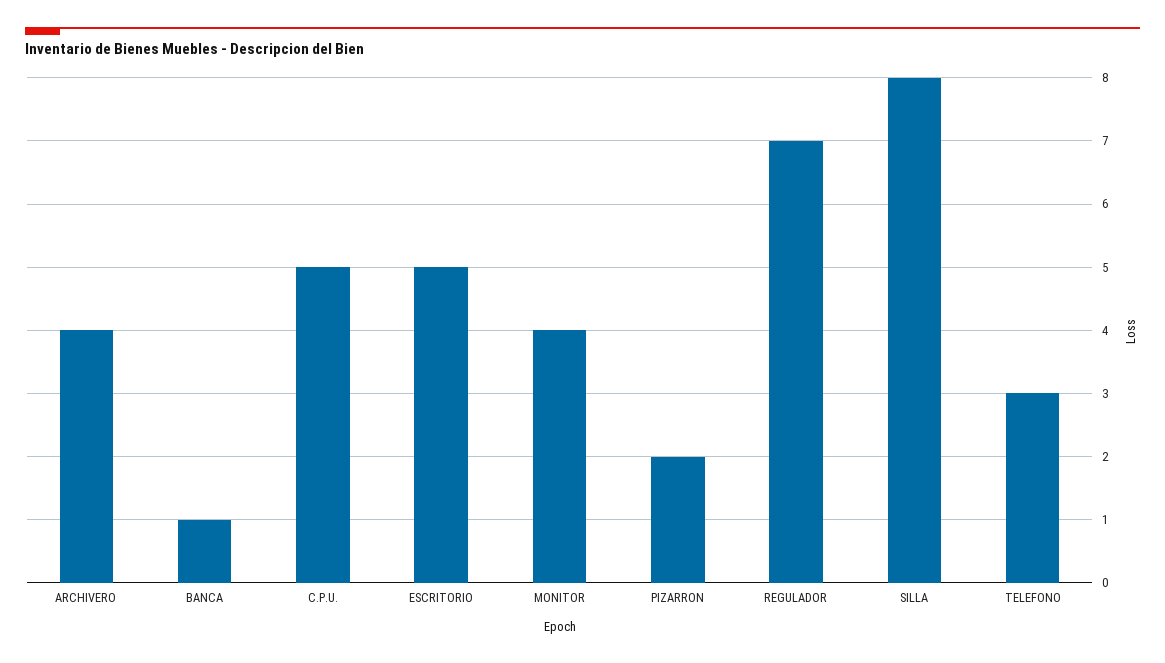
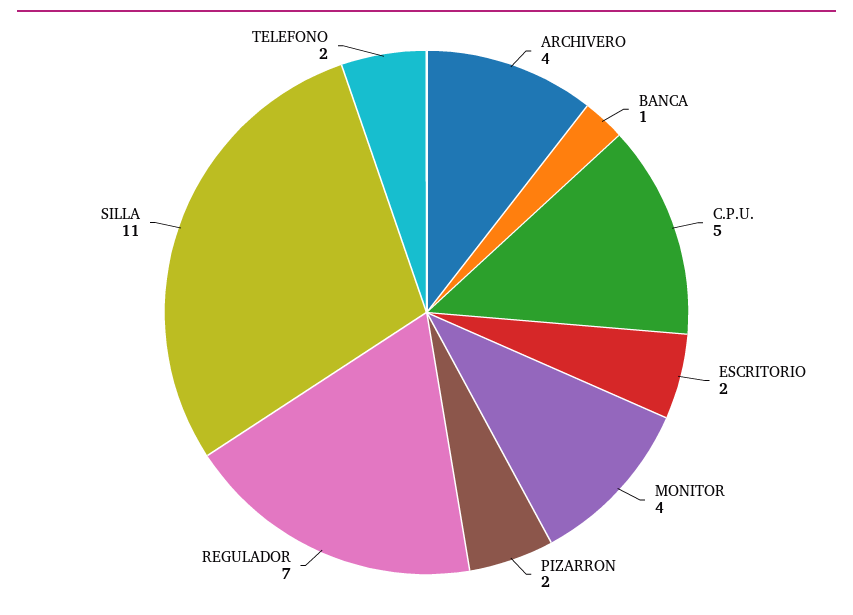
  {
    "ARCHIVERO": 4,
    "BANCA": 1,
    "C.P.U.": 5,
-   "ESCRITORIO": 5,
+   "ESCRITORIO": 2,
    "MONITOR": 4,
    "PIZARRON": 2,
    "REGULADOR": 7,
-   "SILLA": 8,
+   "SILLA": 11,
-   "TELEFONO": 3
+   "TELEFONO": 2
  }

